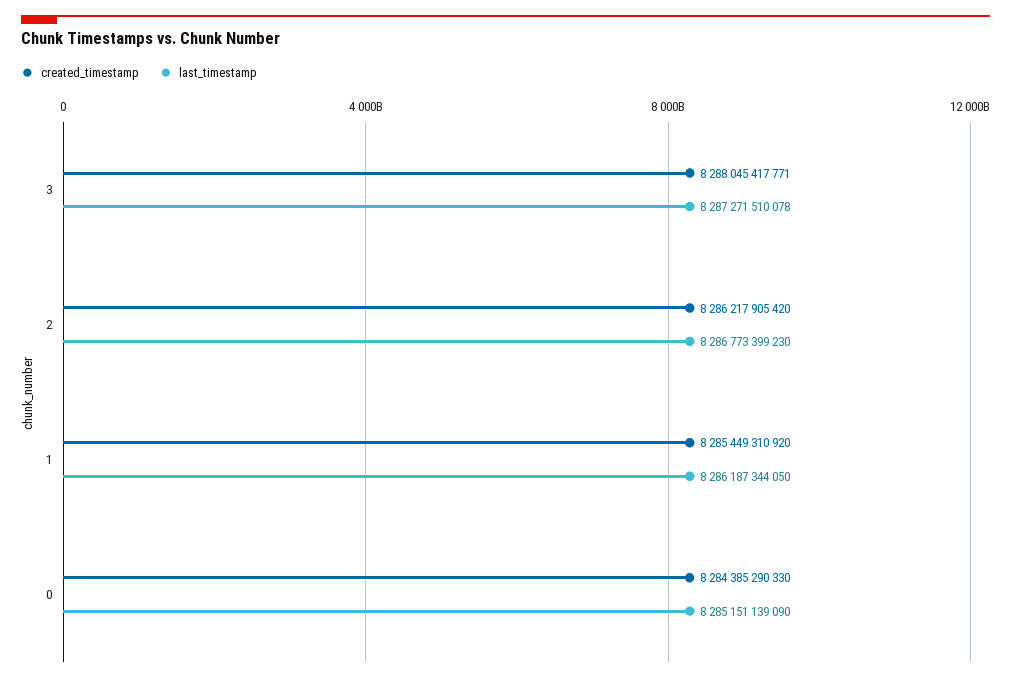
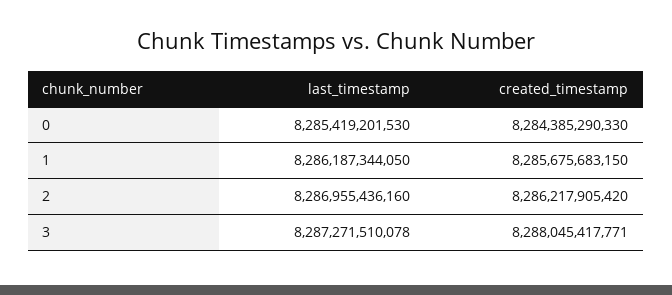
  {
    "created_timestamp": {
      "3": 8288045417771,
      "2": 8286217905420,
-     "1": 8285449310920,
+     "1": 8285675683150,
      "0": 8284385290330
    },
    "last_timestamp": {
      "3": 8287271510078,
-     "2": 8286773399230,
+     "2": 8286955436160,
      "1": 8286187344050,
-     "0": 8285151139090
+     "0": 8285419201530
    }
  }

